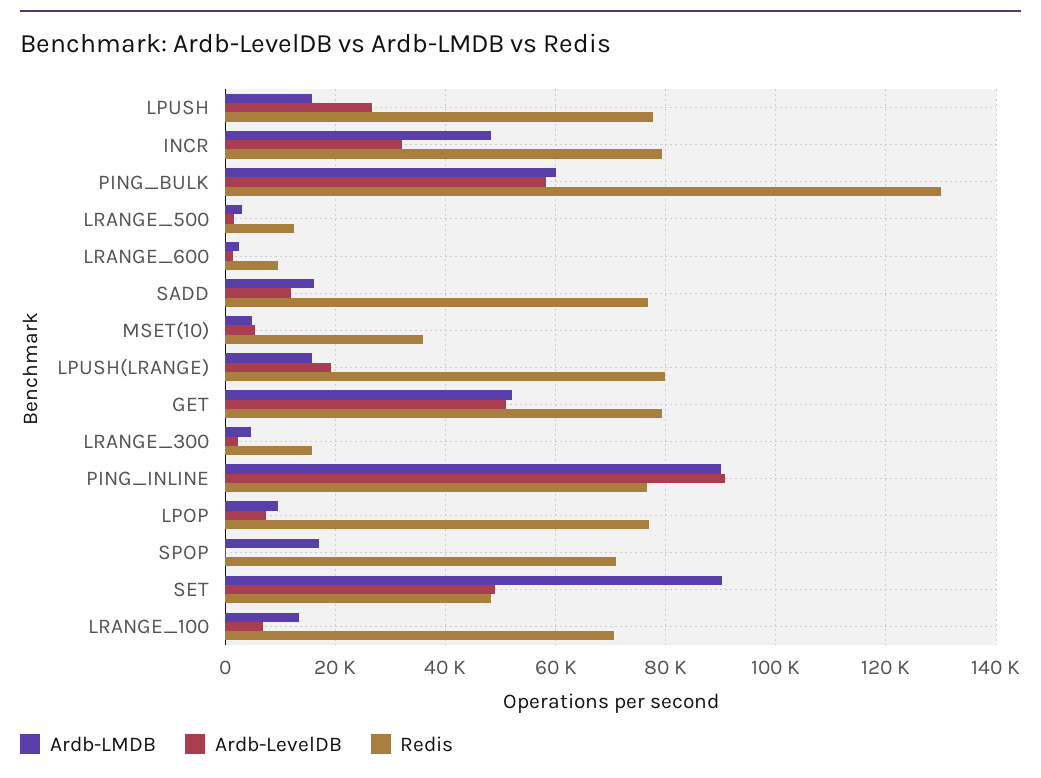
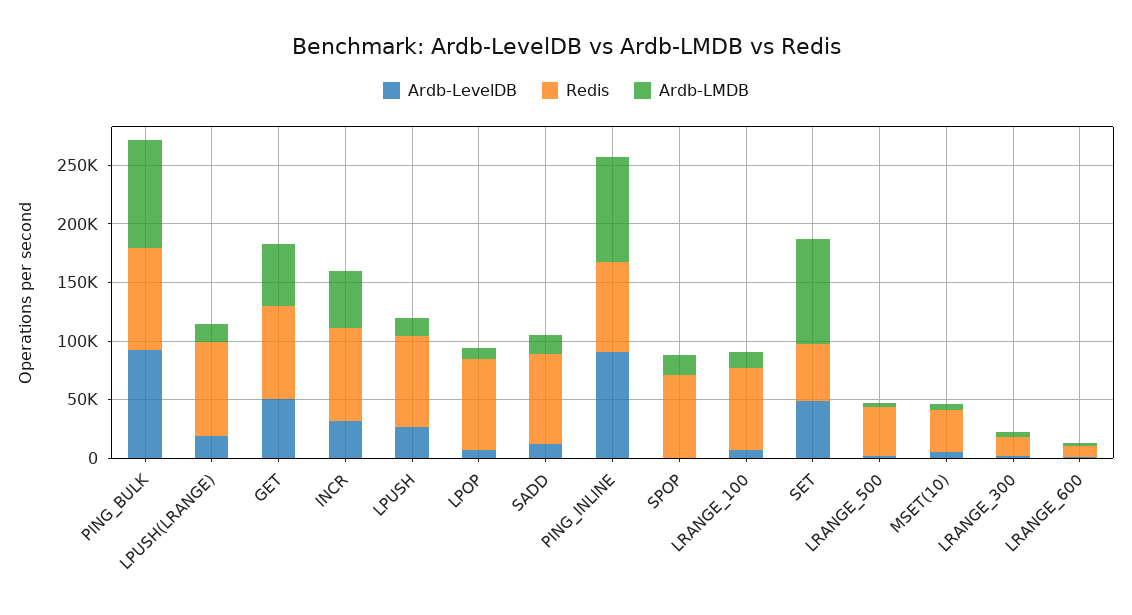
  {
    "Ardb-LMDB": {
      "LPUSH": 16000,
      "INCR": 48000,
-     "PING_BULK": 60000,
+     "PING_BULK": 90000,
      "LRANGE_500": 4000,
      "LRANGE_600": 2000,
      "SADD": 16000,
      "MSET(10)": 4000,
      "LPUSH(LRANGE)": 16000,
      "GET": 52000,
      "LRANGE_300": 4000,
      "PING_INLINE": 90000,
      "LPOP": 10000,
      "SPOP": 18000,
      "SET": 90000,
      "LRANGE_100": 14000
    },
    "Ardb-LevelDB": {
      "LPUSH": 26000,
      "INCR": 32000,
-     "PING_BULK": 58000,
+     "PING_BULK": 90000,
      "LRANGE_500": 2000,
      "LRANGE_600": 2000,
      "SADD": 12000,
      "MSET(10)": 6000,
      "LPUSH(LRANGE)": 20000,
      "GET": 50000,
      "LRANGE_300": 2000,
      "PING_INLINE": 90000,
      "LPOP": 8000,
      "SPOP": 0,
      "SET": 50000,
      "LRANGE_100": 6000
    },
    "Redis": {
      "LPUSH": 78000,
      "INCR": 80000,
-     "PING_BULK": 130000,
+     "PING_BULK": 90000,
-     "LRANGE_500": 12000,
+     "LRANGE_500": 40000,
      "LRANGE_600": 10000,
      "SADD": 76000,
      "MSET(10)": 36000,
      "LPUSH(LRANGE)": 80000,
      "GET": 80000,
      "LRANGE_300": 16000,
      "PING_INLINE": 76000,
      "LPOP": 78000,
      "SPOP": 70000,
      "SET": 48000,
      "LRANGE_100": 70000
    }
  }

